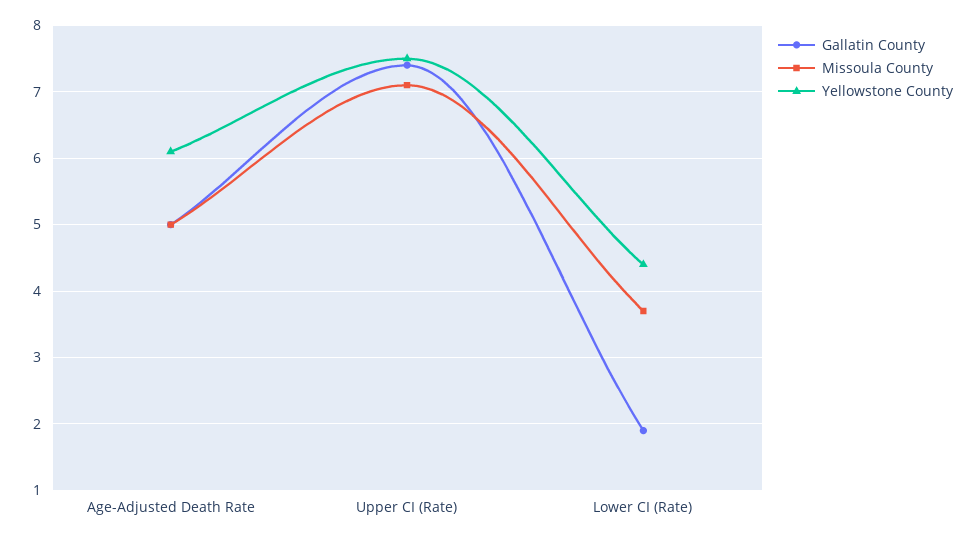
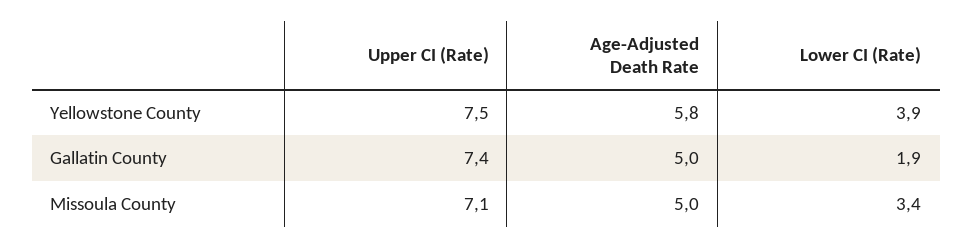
  {
    "Gallatin County": {
      "Age-Adjusted Death Rate": 5,
      "Upper CI (Rate)": 7.4,
      "Lower CI (Rate)": 1.9
    },
    "Missoula County": {
      "Age-Adjusted Death Rate": 5,
      "Upper CI (Rate)": 7.1,
-     "Lower CI (Rate)": 3.7
+     "Lower CI (Rate)": 3.4
    },
    "Yellowstone County": {
-     "Age-Adjusted Death Rate": 6.1,
+     "Age-Adjusted Death Rate": 5.8,
      "Upper CI (Rate)": 7.5,
-     "Lower CI (Rate)": 4.4
+     "Lower CI (Rate)": 3.9
    }
  }

